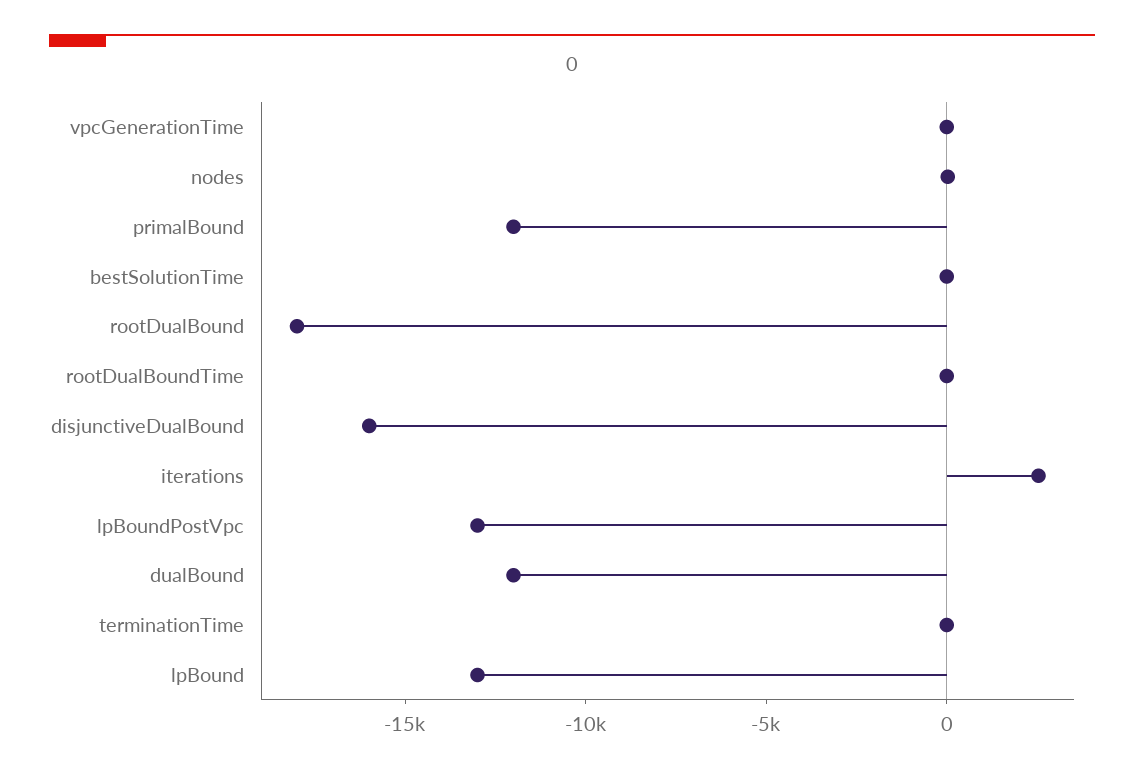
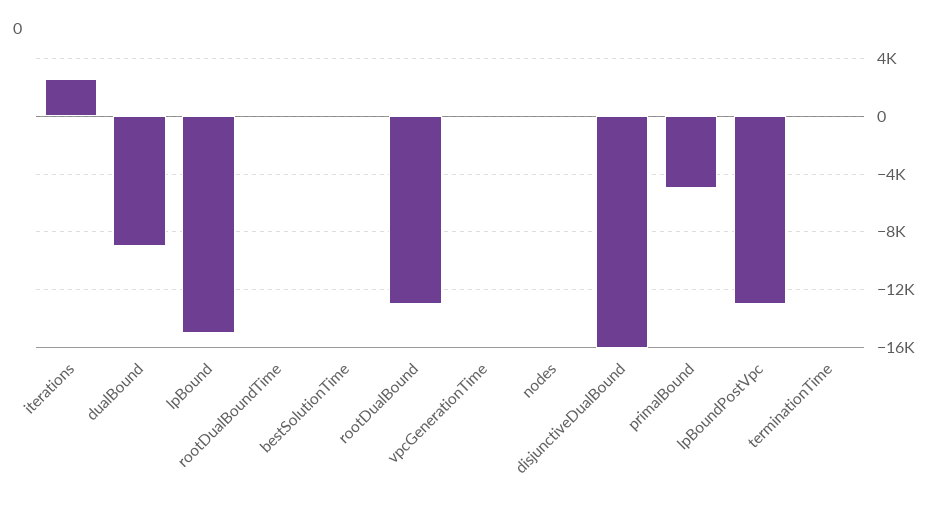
  {
    "vpcGenerationTime": 0,
    "nodes": 0,
-   "primalBound": -12000,
+   "primalBound": -5000,
    "bestSolutionTime": 0,
-   "rootDualBound": -18000,
+   "rootDualBound": -13000,
    "rootDualBoundTime": 0,
    "disjunctiveDualBound": -16000,
    "iterations": 2500,
    "lpBoundPostVpc": -13000,
-   "dualBound": -12000,
+   "dualBound": -9000,
    "terminationTime": 0,
-   "lpBound": -13000
+   "lpBound": -15000
  }

